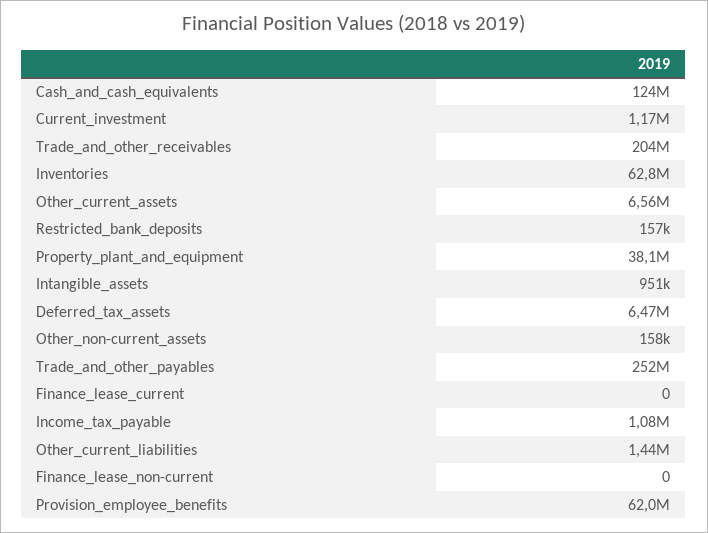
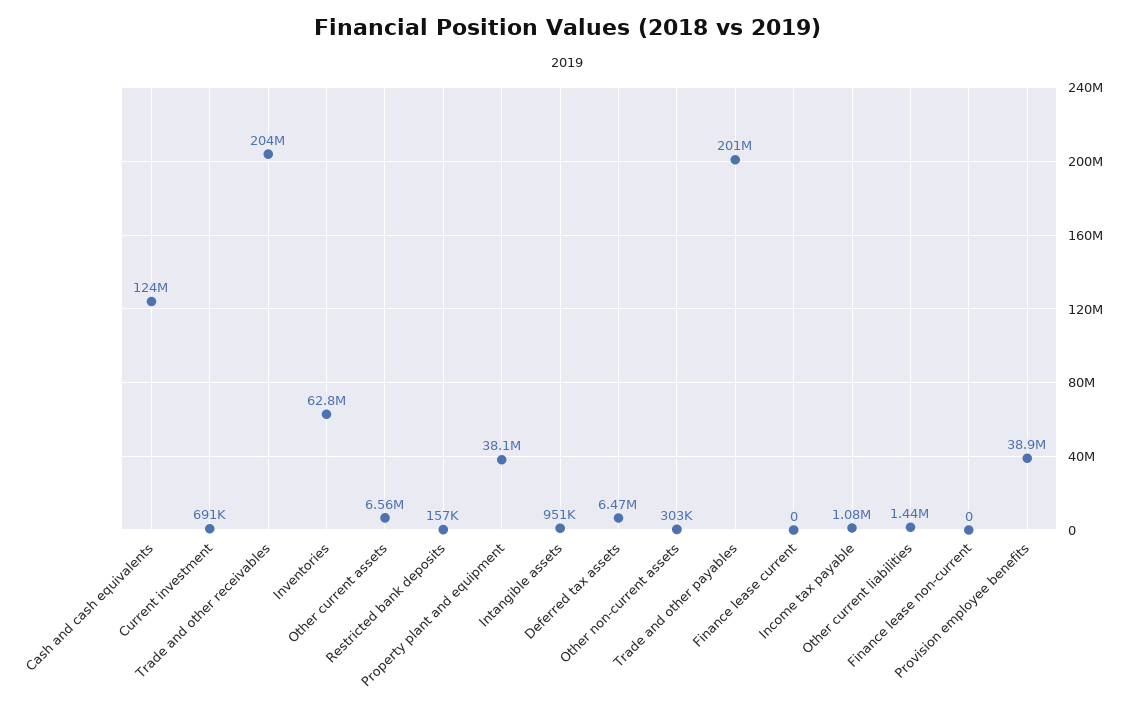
  {
    "Cash_and_cash_equivalents": 124000000,
-   "Current_investment": 1170000,
+   "Current_investment": 691000,
    "Trade_and_other_receivables": 204000000,
    "Inventories": 62800000,
    "Other_current_assets": 6560000,
    "Restricted_bank_deposits": 157000,
    "Property_plant_and_equipment": 38100000,
    "Intangible_assets": 951000,
    "Deferred_tax_assets": 6470000,
-   "Other_non-current_assets": 158000,
+   "Other_non-current_assets": 303000,
-   "Trade_and_other_payables": 252000000,
+   "Trade_and_other_payables": 201000000,
    "Finance_lease_current": 0,
    "Income_tax_payable": 1080000,
    "Other_current_liabilities": 1440000,
    "Finance_lease_non-current": 0,
-   "Provision_employee_benefits": 62000000
+   "Provision_employee_benefits": 38900000
  }

